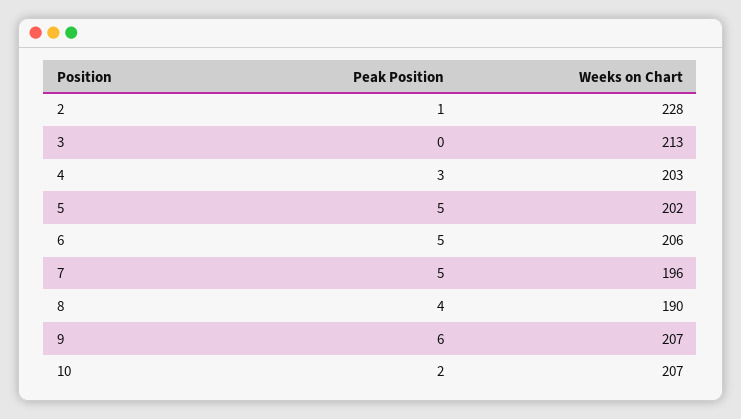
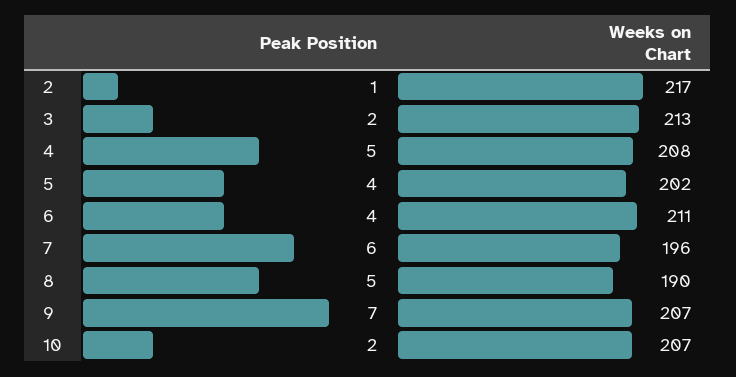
  {
    "Peak Position": {
      "2": 1,
-     "3": 0,
+     "3": 2,
-     "4": 3,
+     "4": 5,
-     "5": 5,
+     "5": 4,
-     "6": 5,
+     "6": 4,
-     "7": 5,
+     "7": 6,
-     "8": 4,
+     "8": 5,
-     "9": 6,
+     "9": 7,
      "10": 2
    },
    "Weeks on Chart": {
-     "2": 228,
+     "2": 217,
      "3": 213,
-     "4": 203,
+     "4": 208,
      "5": 202,
-     "6": 206,
+     "6": 211,
      "7": 196,
      "8": 190,
      "9": 207,
      "10": 207
    }
  }

